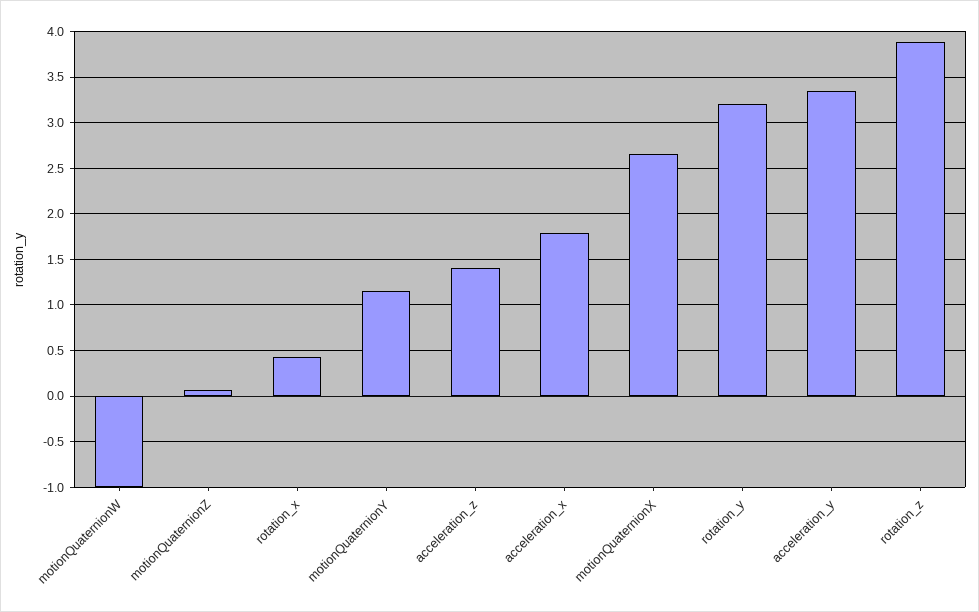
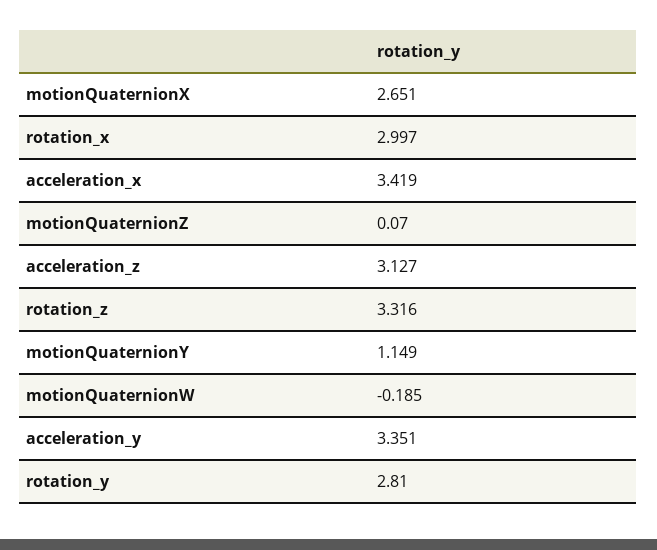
  {
-   "motionQuaternionW": -1,
+   "motionQuaternionW": -0.185,
    "motionQuaternionZ": 0.07,
-   "rotation_x": 0.4,
+   "rotation_x": 2.997,
    "motionQuaternionY": 1.149,
-   "acceleration_z": 1.4,
+   "acceleration_z": 3.127,
-   "acceleration_x": 1.8,
+   "acceleration_x": 3.419,
    "motionQuaternionX": 2.651,
-   "rotation_y": 3.2,
+   "rotation_y": 2.81,
    "acceleration_y": 3.351,
-   "rotation_z": 3.9
+   "rotation_z": 3.316
  }

